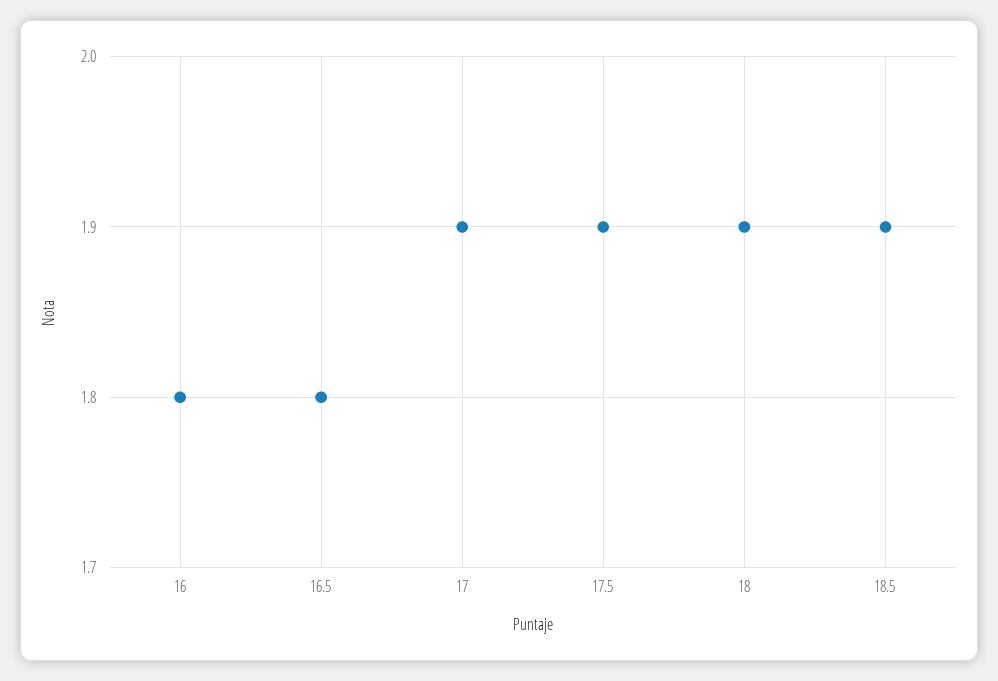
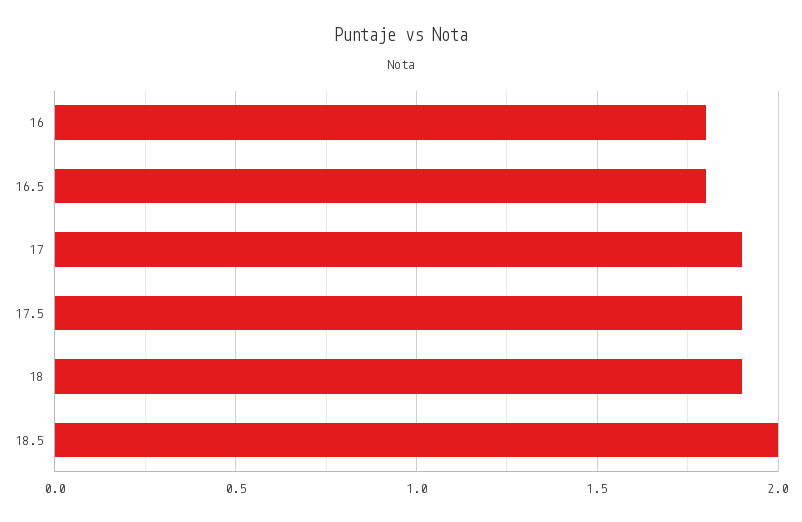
  {
    "16": 1.8,
    "16.5": 1.8,
    "17": 1.9,
    "17.5": 1.9,
    "18": 1.9,
-   "18.5": 1.9
+   "18.5": 2
  }

